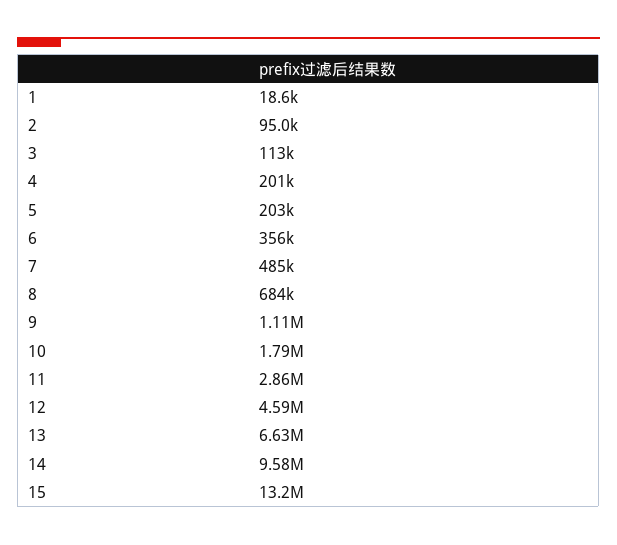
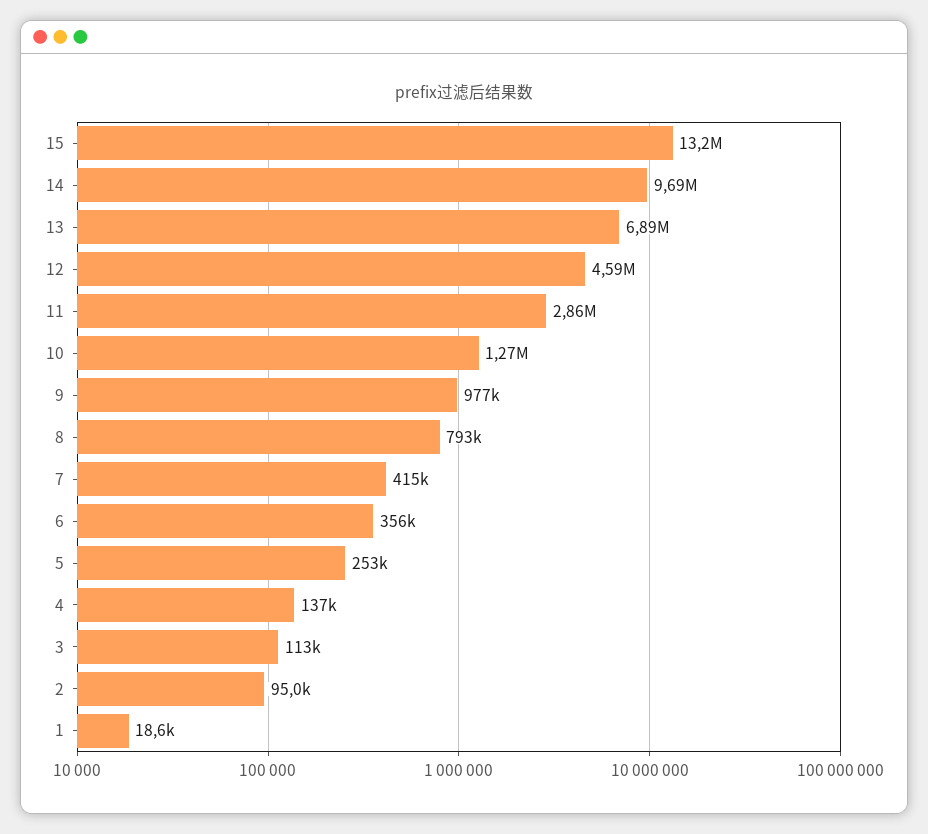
  {
    "1": 18600,
    "2": 95000,
    "3": 113000,
-   "4": 201000,
+   "4": 137000,
-   "5": 203000,
+   "5": 253000,
    "6": 356000,
-   "7": 485000,
+   "7": 415000,
-   "8": 684000,
+   "8": 793000,
-   "9": 1110000,
+   "9": 977000,
-   "10": 1790000,
+   "10": 1270000,
    "11": 2860000,
    "12": 4590000,
-   "13": 6630000,
+   "13": 6890000,
-   "14": 9580000,
+   "14": 9690000,
    "15": 13200000
  }

